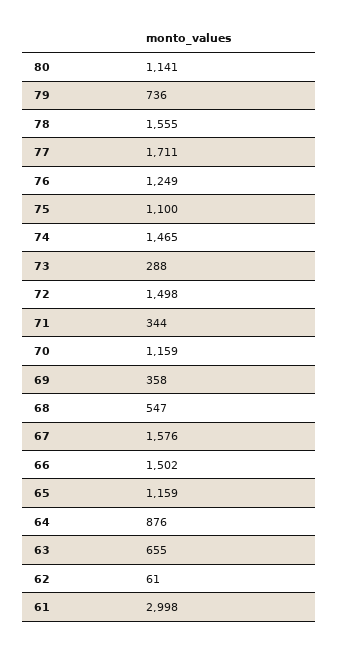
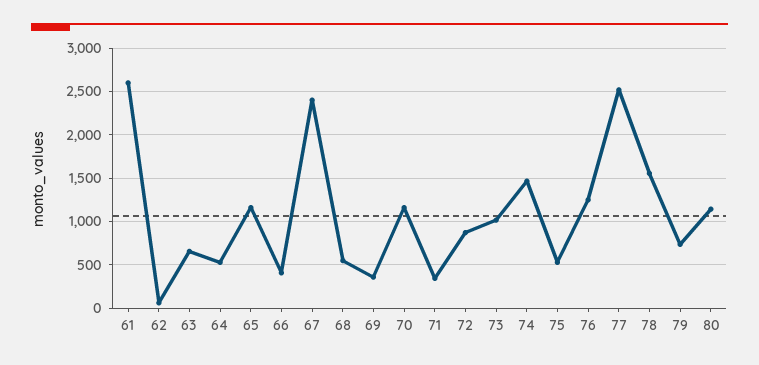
  {
    "80": 1141,
    "79": 736,
    "78": 1555,
-   "77": 1711,
+   "77": 2500,
    "76": 1249,
-   "75": 1100,
+   "75": 500,
    "74": 1465,
-   "73": 288,
+   "73": 1000,
-   "72": 1498,
+   "72": 900,
    "71": 344,
    "70": 1159,
    "69": 358,
    "68": 547,
-   "67": 1576,
+   "67": 2400,
-   "66": 1502,
+   "66": 400,
    "65": 1159,
-   "64": 876,
+   "64": 500,
    "63": 655,
    "62": 61,
-   "61": 2998
+   "61": 2600
  }

